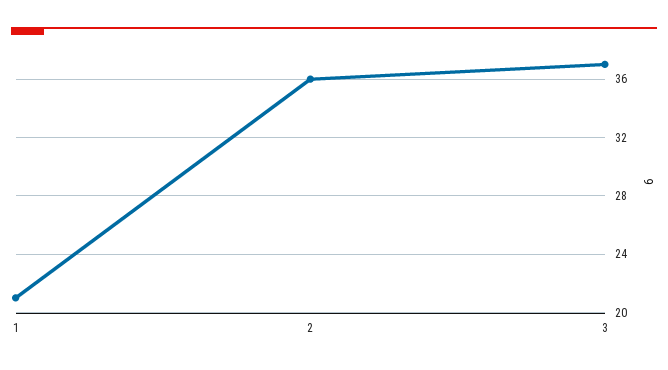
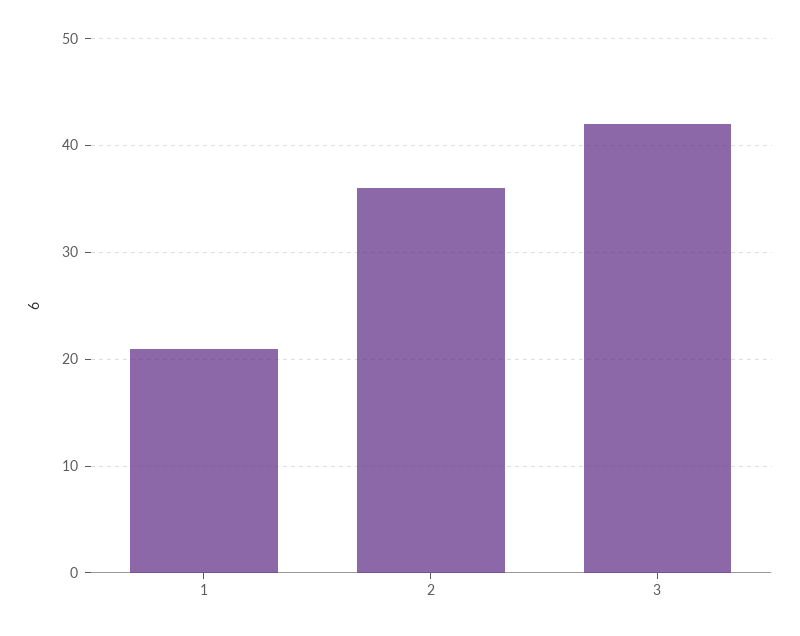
  {
    "1": 21,
    "2": 36,
-   "3": 37
+   "3": 42
  }

